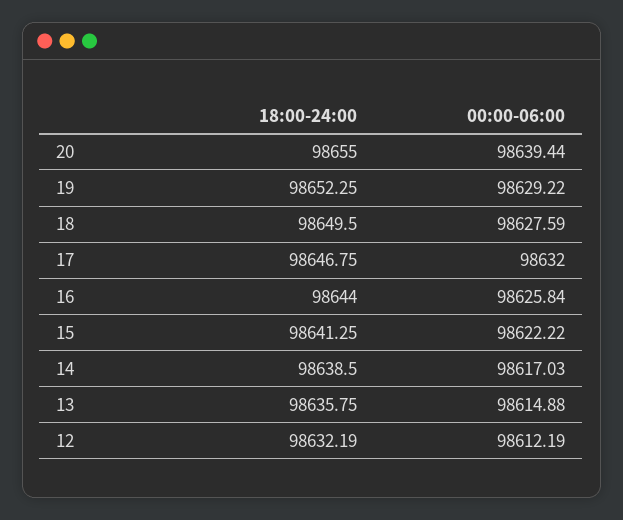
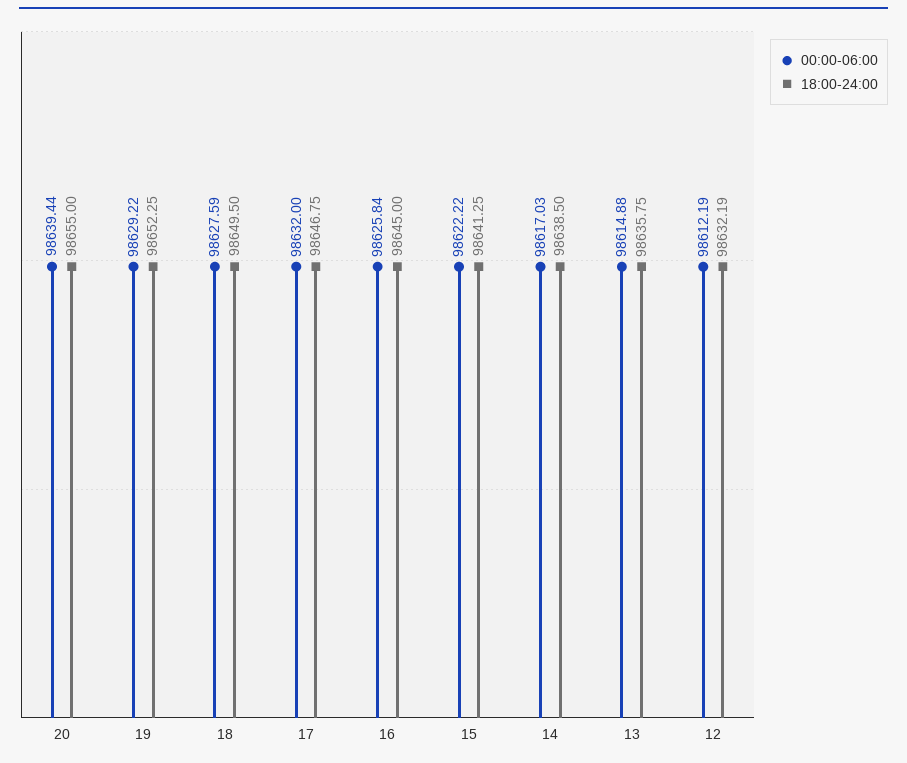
  {
    "18:00-24:00": {
      "20": 98655,
      "19": 98652.25,
      "18": 98649.5,
      "17": 98646.75,
-     "16": 98644,
+     "16": 98645,
      "15": 98641.25,
      "14": 98638.5,
      "13": 98635.75,
      "12": 98632.19
    },
    "00:00-06:00": {
      "20": 98639.44,
      "19": 98629.22,
      "18": 98627.59,
      "17": 98632,
      "16": 98625.84,
      "15": 98622.22,
      "14": 98617.03,
      "13": 98614.88,
      "12": 98612.19
    }
  }

